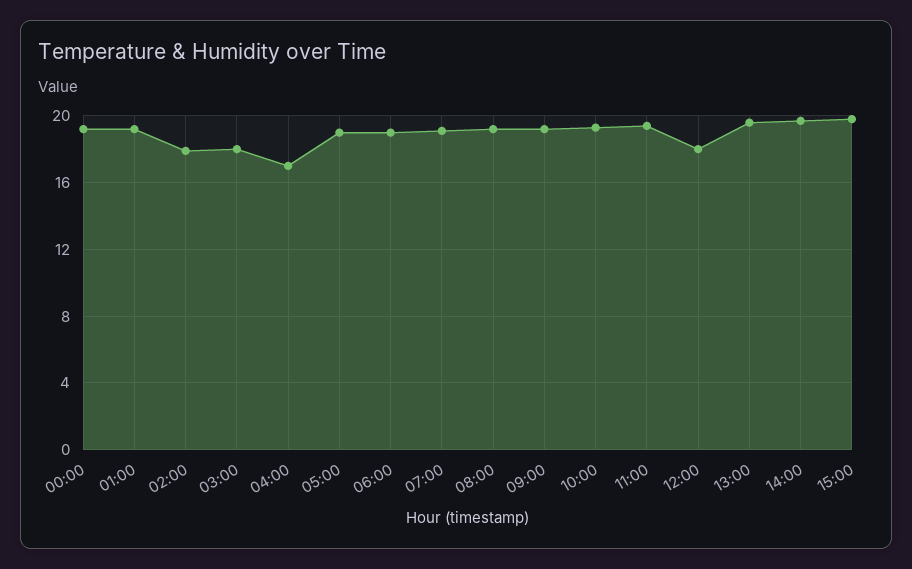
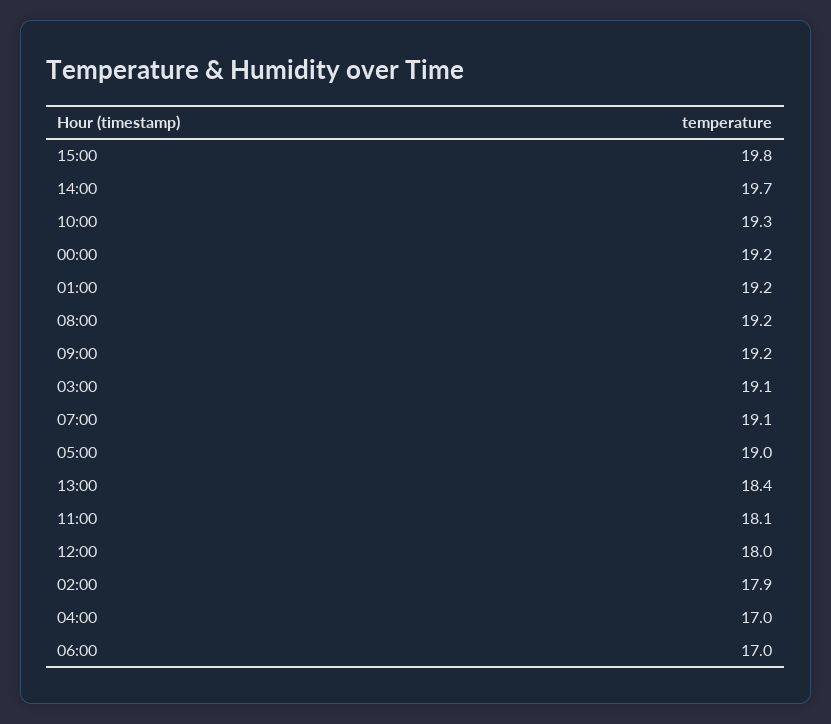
  {
    "00:00": 19.2,
    "01:00": 19.2,
    "02:00": 17.9,
-   "03:00": 18,
+   "03:00": 19.1,
    "04:00": 17,
    "05:00": 19,
-   "06:00": 19,
+   "06:00": 17,
    "07:00": 19.1,
    "08:00": 19.2,
    "09:00": 19.2,
    "10:00": 19.3,
-   "11:00": 19.5,
+   "11:00": 18.1,
    "12:00": 18,
-   "13:00": 19.5,
+   "13:00": 18.4,
    "14:00": 19.7,
    "15:00": 19.8
  }

